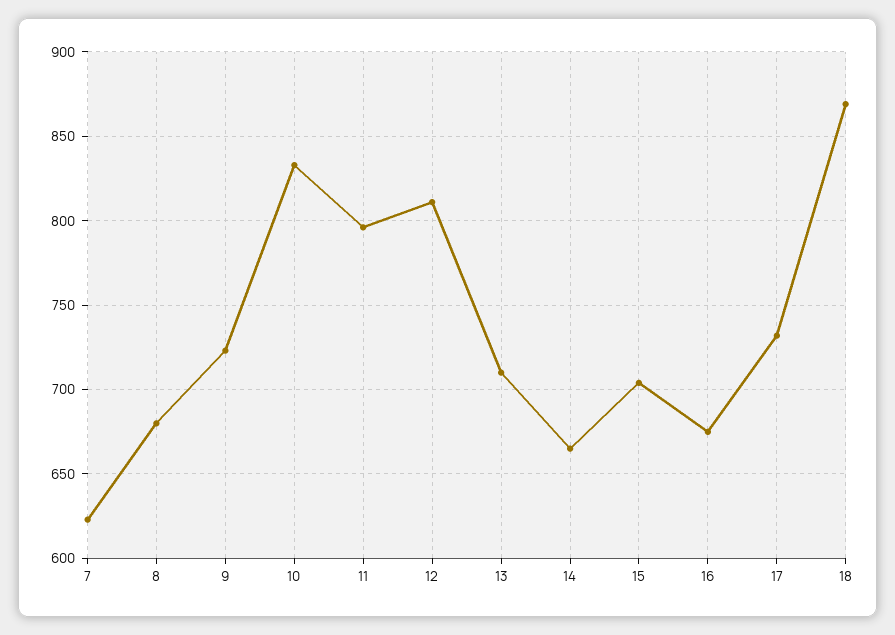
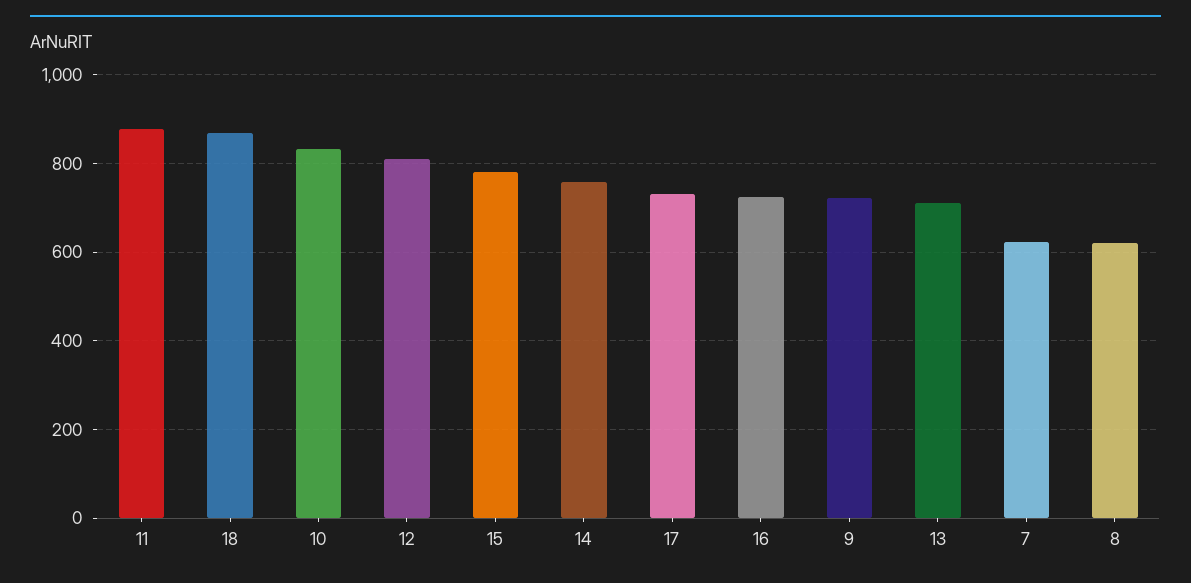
  {
    "7": 625,
-   "8": 680,
+   "8": 620,
    "9": 725,
    "10": 835,
-   "11": 795,
+   "11": 880,
    "12": 810,
    "13": 710,
-   "14": 665,
+   "14": 760,
-   "15": 705,
+   "15": 780,
-   "16": 675,
+   "16": 720,
    "17": 730,
    "18": 870
  }

